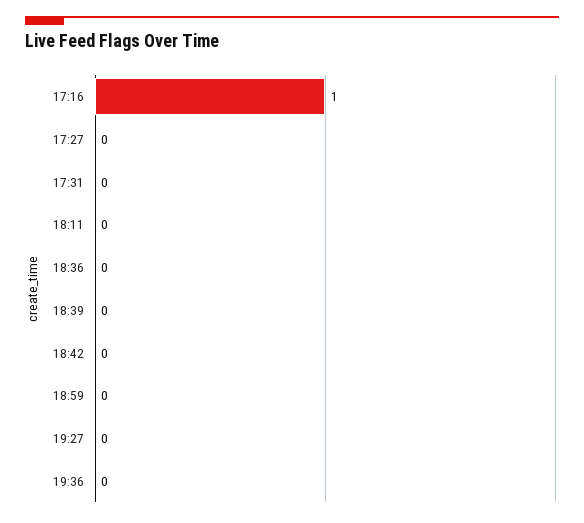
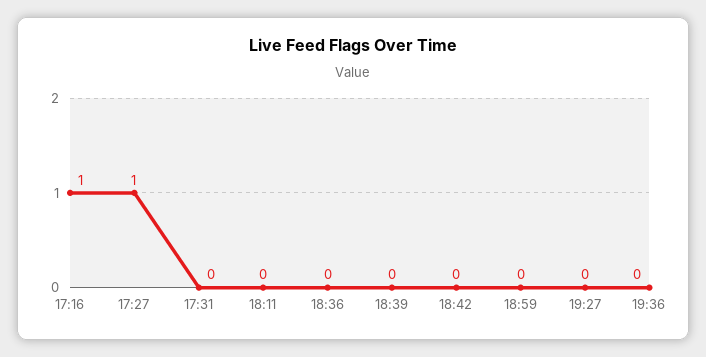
  {
    "17:16": 1,
-   "17:27": 0,
+   "17:27": 1,
    "17:31": 0,
    "18:11": 0,
    "18:36": 0,
    "18:39": 0,
    "18:42": 0,
    "18:59": 0,
    "19:27": 0,
    "19:36": 0
  }

